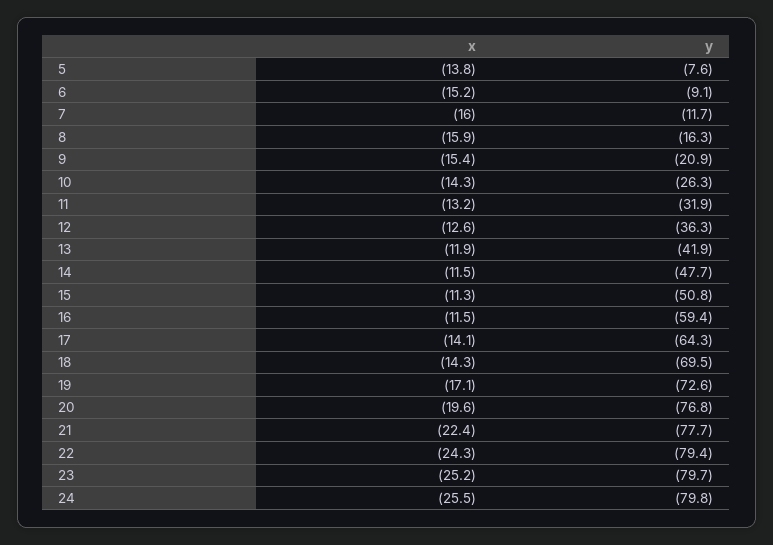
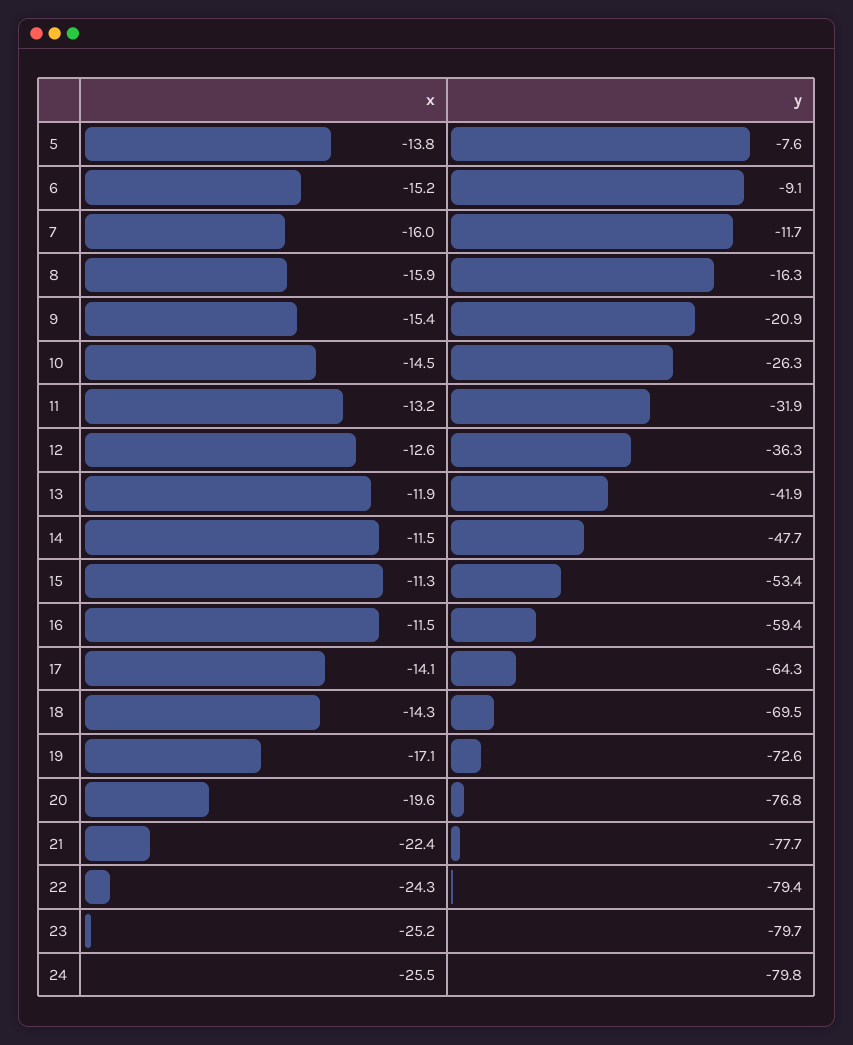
  {
    "x": {
      "5": -13.8,
      "6": -15.2,
      "7": -16,
      "8": -15.9,
      "9": -15.4,
-     "10": -14.3,
+     "10": -14.5,
      "11": -13.2,
      "12": -12.6,
      "13": -11.9,
      "14": -11.5,
      "15": -11.3,
      "16": -11.5,
      "17": -14.1,
      "18": -14.3,
      "19": -17.1,
      "20": -19.6,
      "21": -22.4,
      "22": -24.3,
      "23": -25.2,
      "24": -25.5
    },
    "y": {
      "5": -7.6,
      "6": -9.1,
      "7": -11.7,
      "8": -16.3,
      "9": -20.9,
      "10": -26.3,
      "11": -31.9,
      "12": -36.3,
      "13": -41.9,
      "14": -47.7,
-     "15": -50.8,
+     "15": -53.4,
      "16": -59.4,
      "17": -64.3,
      "18": -69.5,
      "19": -72.6,
      "20": -76.8,
      "21": -77.7,
      "22": -79.4,
      "23": -79.7,
      "24": -79.8
    }
  }

